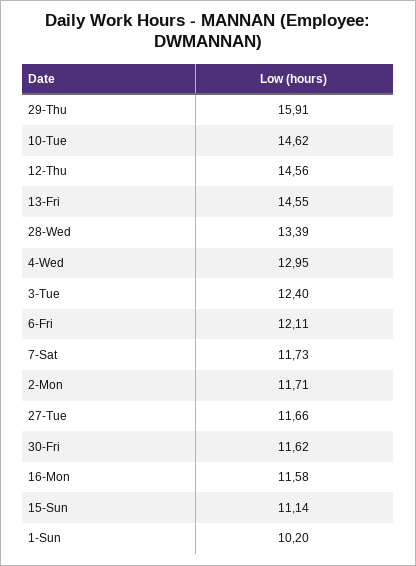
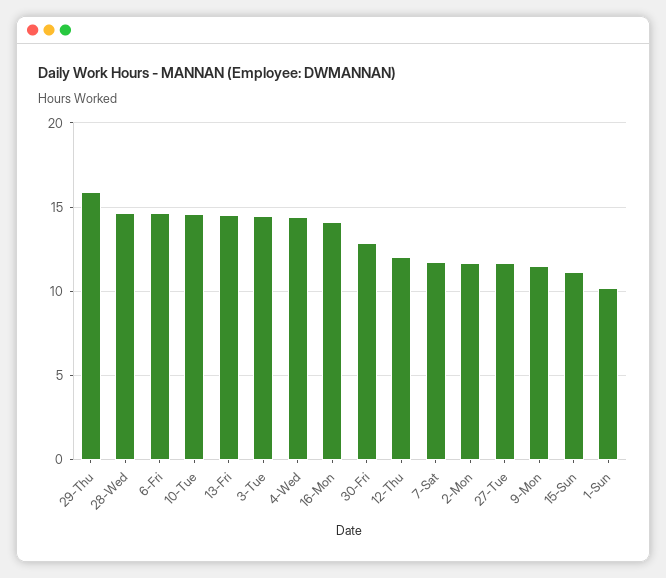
  {
    "29-Thu": 15.91,
    "10-Tue": 14.62,
-   "12-Thu": 14.56,
+   "12-Thu": 12,
    "13-Fri": 14.55,
-   "28-Wed": 13.39,
+   "28-Wed": 14.5,
-   "4-Wed": 12.95,
+   "4-Wed": 14.5,
-   "3-Tue": 12.4,
+   "3-Tue": 14.5,
-   "6-Fri": 12.11,
+   "6-Fri": 14.5,
    "7-Sat": 11.73,
    "2-Mon": 11.71,
    "27-Tue": 11.66,
-   "30-Fri": 11.62,
+   "30-Fri": 13,
-   "16-Mon": 11.58,
+   "16-Mon": 14,
    "15-Sun": 11.14,
-   "1-Sun": 10.2
+   "1-Sun": 10.2,
+   "9-Mon": 11.5
  }

